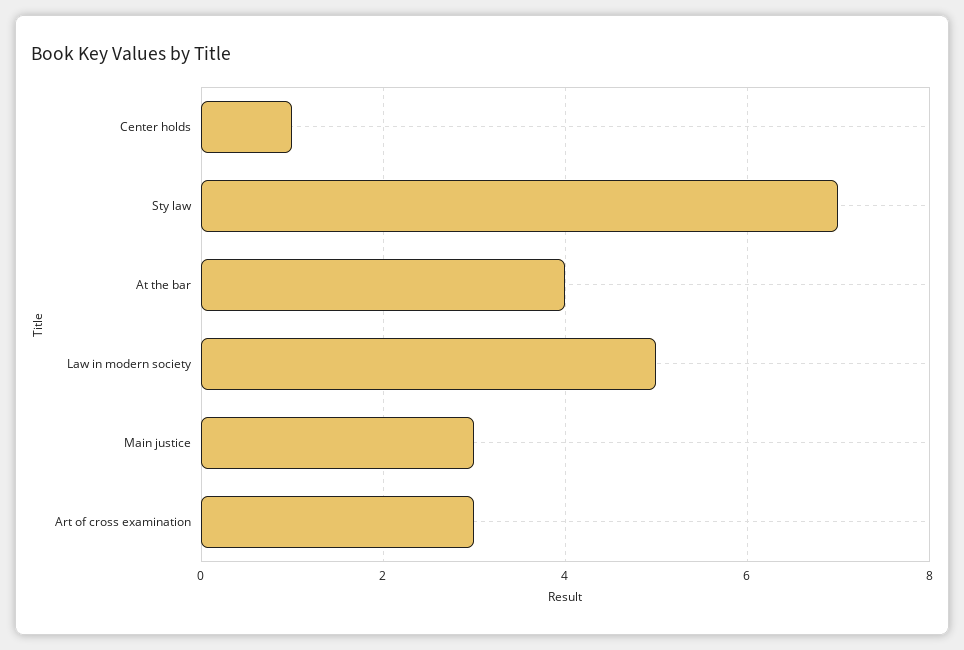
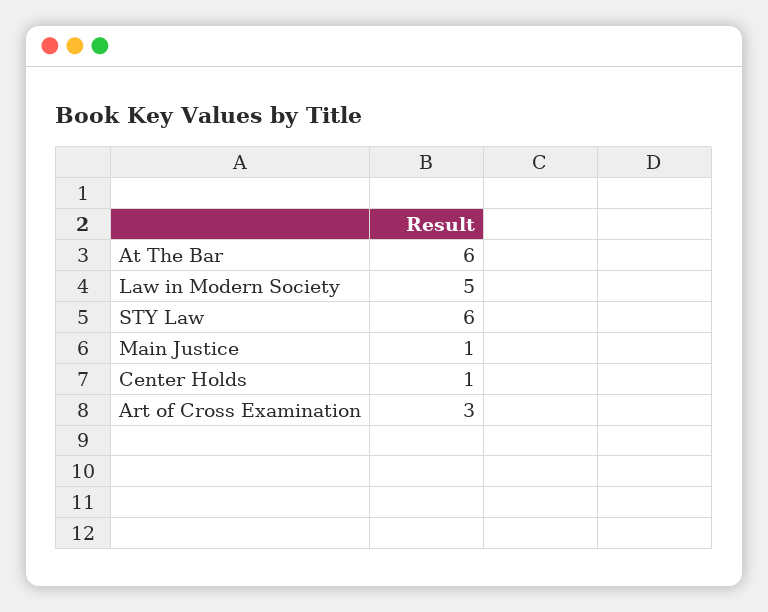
  {
    "Center holds": 1,
-   "Sty law": 7,
+   "Sty law": 6,
-   "At the bar": 4,
+   "At the bar": 6,
    "Law in modern society": 5,
-   "Main justice": 3,
+   "Main justice": 1,
    "Art of cross examination": 3
  }

